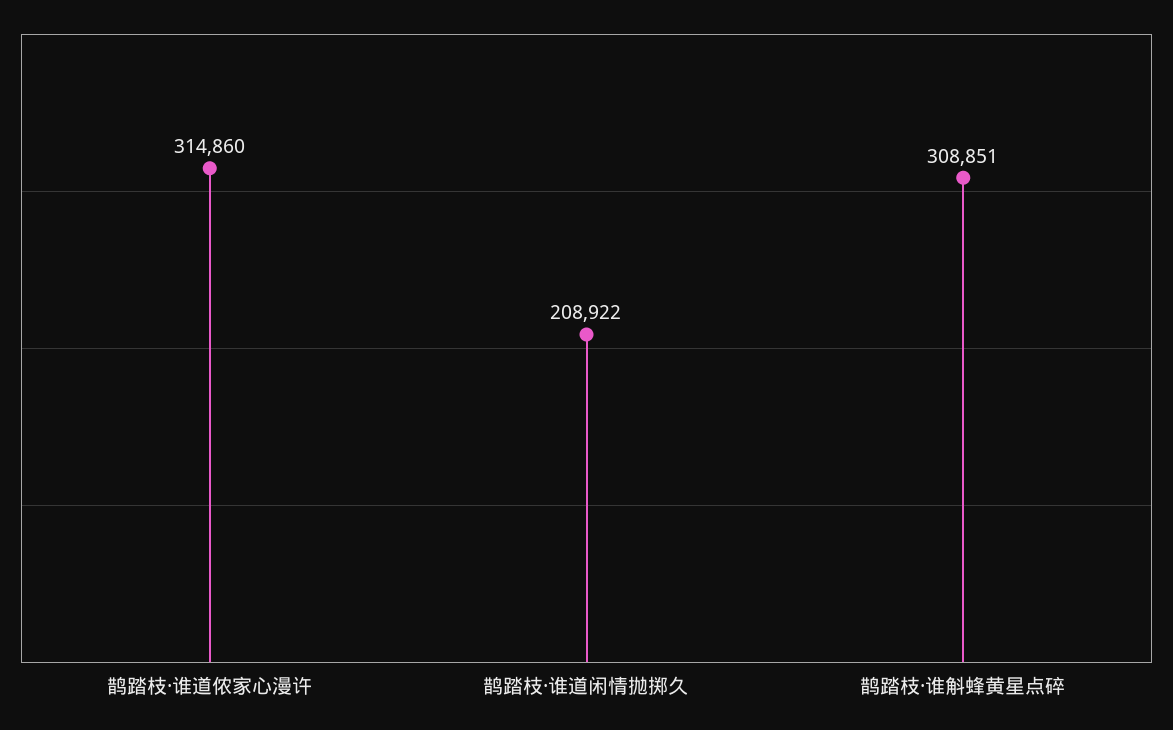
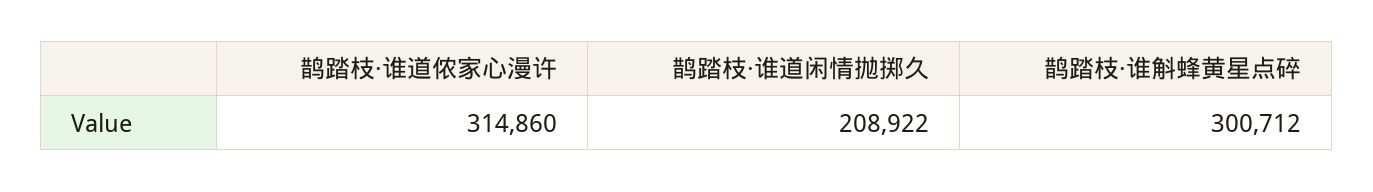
  {
    "鹊踏枝·谁道侬家心漫许": 314860,
    "鹊踏枝·谁道闲情抛掷久": 208922,
-   "鹊踏枝·谁斛蜂黄星点碎": 308851
+   "鹊踏枝·谁斛蜂黄星点碎": 300712
  }

